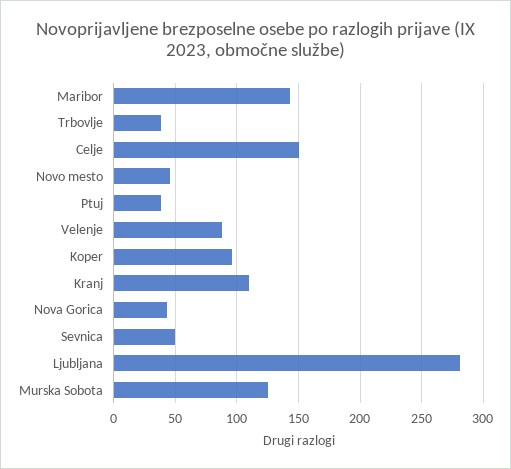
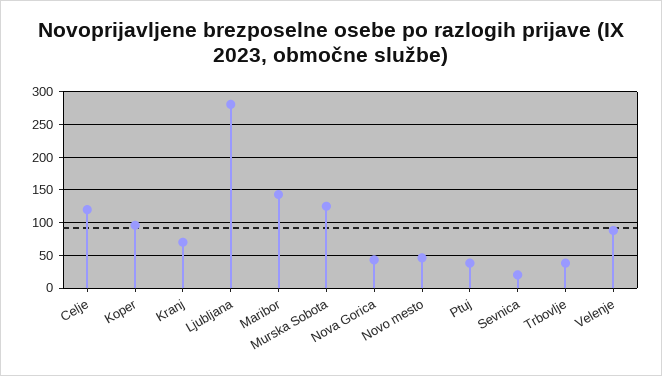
  {
    "Maribor": 145,
    "Trbovlje": 40,
-   "Celje": 150,
+   "Celje": 120,
    "Novo mesto": 45,
    "Ptuj": 40,
    "Velenje": 90,
    "Koper": 95,
-   "Kranj": 110,
+   "Kranj": 70,
    "Nova Gorica": 45,
-   "Sevnica": 50,
+   "Sevnica": 20,
    "Ljubljana": 280,
    "Murska Sobota": 125
  }

